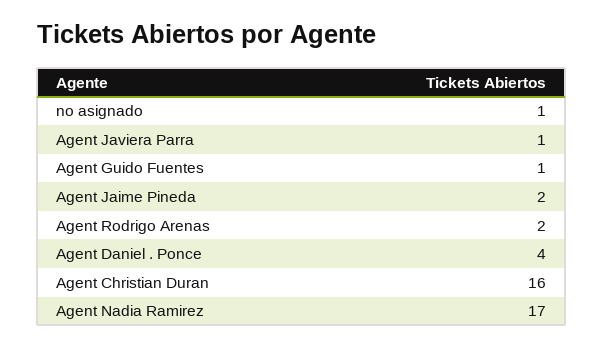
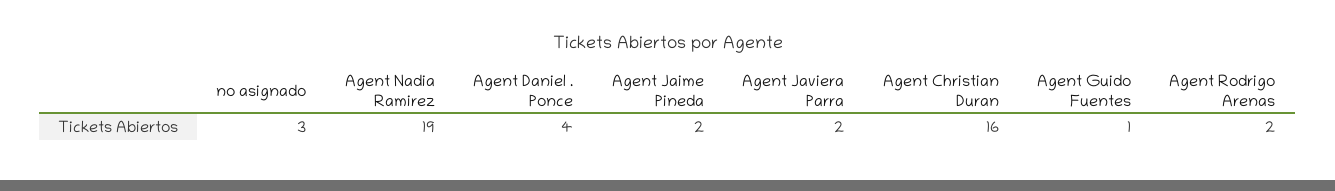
  {
-   "no asignado": 1,
+   "no asignado": 3,
-   "Agent Javiera Parra": 1,
+   "Agent Javiera Parra": 2,
    "Agent Guido Fuentes": 1,
    "Agent Jaime Pineda": 2,
    "Agent Rodrigo Arenas": 2,
    "Agent Daniel . Ponce": 4,
    "Agent Christian Duran": 16,
-   "Agent Nadia Ramirez": 17
+   "Agent Nadia Ramirez": 19
  }

